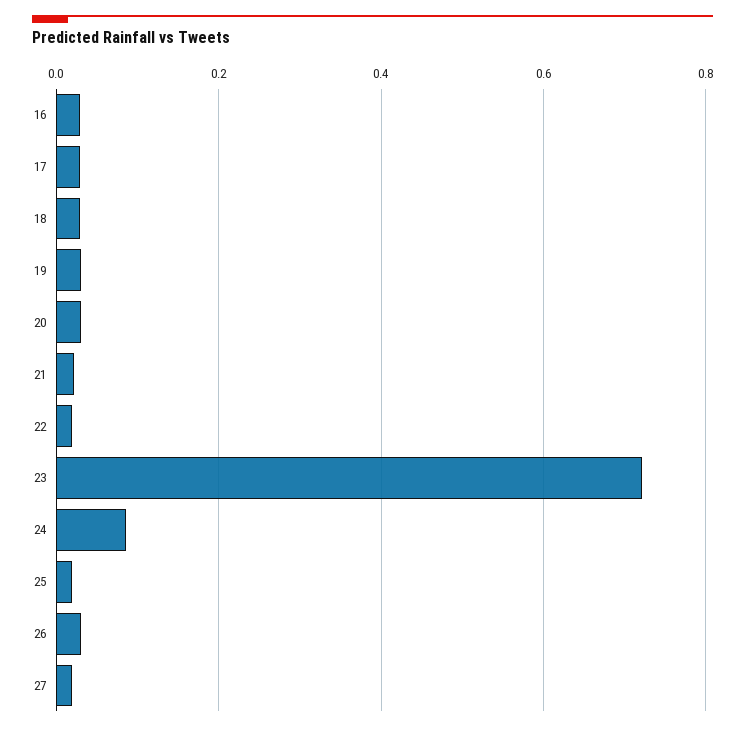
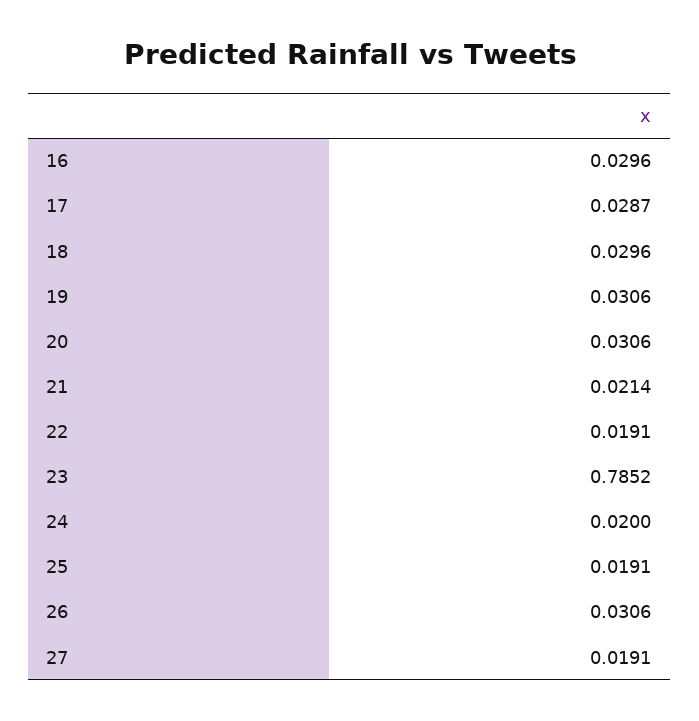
  {
    "16": 0.0296,
    "17": 0.0287,
    "18": 0.0296,
    "19": 0.0306,
    "20": 0.0306,
    "21": 0.0214,
    "22": 0.0191,
-   "23": 0.72,
+   "23": 0.7852,
-   "24": 0.08,
+   "24": 0.02,
    "25": 0.0191,
    "26": 0.0306,
    "27": 0.0191
  }

